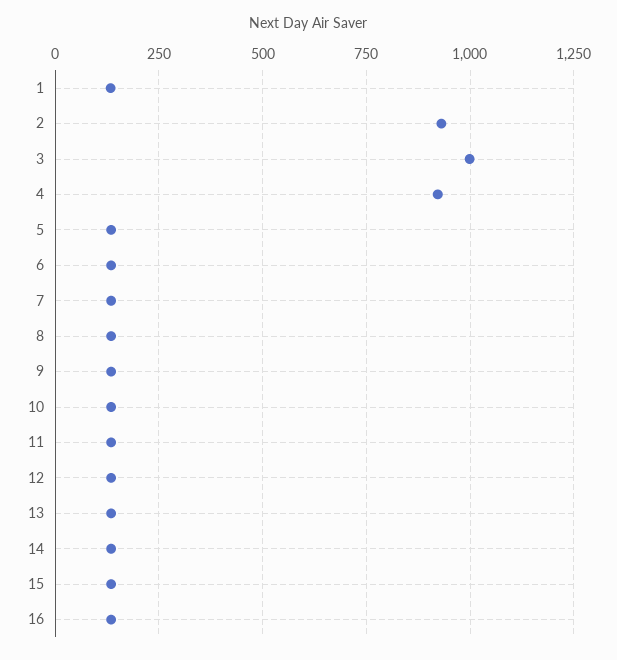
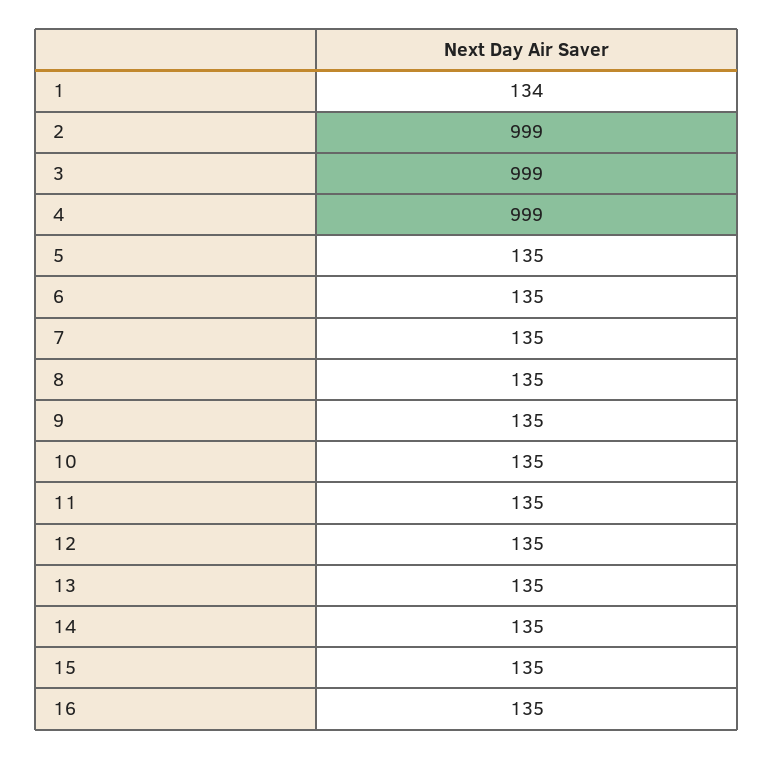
  {
    "1": 134,
-   "2": 925,
+   "2": 999,
    "3": 999,
-   "4": 925,
+   "4": 999,
    "5": 135,
    "6": 135,
    "7": 135,
    "8": 135,
    "9": 135,
    "10": 135,
    "11": 135,
    "12": 135,
    "13": 135,
    "14": 135,
    "15": 135,
    "16": 135
  }

